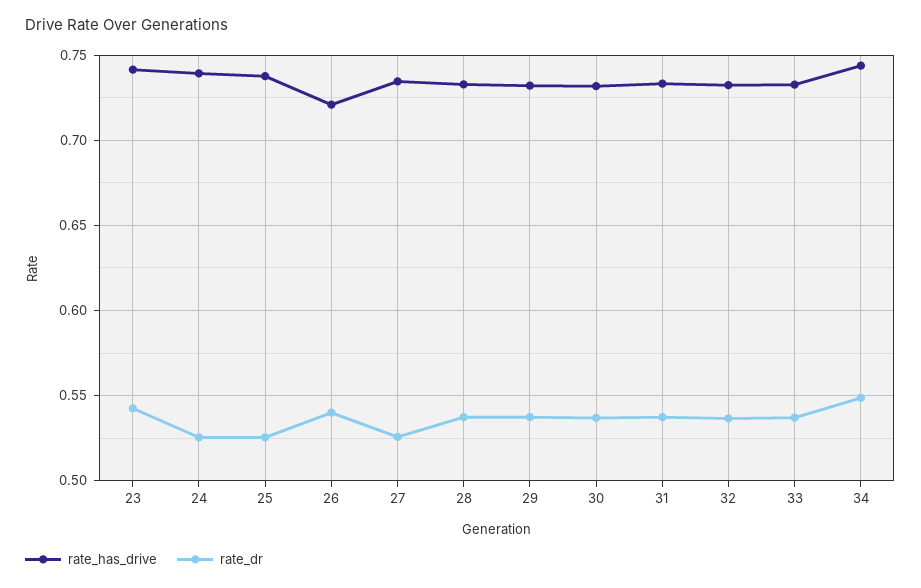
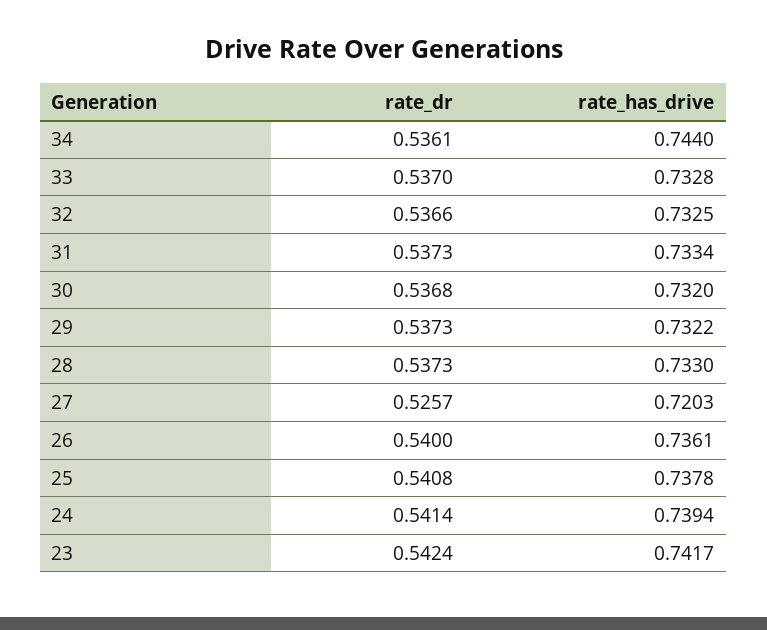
  {
    "rate_has_drive": {
      "23": 0.7417,
      "24": 0.7394,
      "25": 0.7378,
-     "26": 0.72,
+     "26": 0.7361,
-     "27": 0.735,
+     "27": 0.7203,
      "28": 0.733,
      "29": 0.7322,
      "30": 0.732,
      "31": 0.7334,
      "32": 0.7325,
      "33": 0.7328,
      "34": 0.744
    },
    "rate_dr": {
      "23": 0.5424,
-     "24": 0.525,
+     "24": 0.5414,
-     "25": 0.525,
+     "25": 0.5408,
      "26": 0.54,
      "27": 0.5257,
      "28": 0.5373,
      "29": 0.5373,
      "30": 0.5368,
      "31": 0.5373,
      "32": 0.5366,
      "33": 0.537,
-     "34": 0.55
+     "34": 0.5361
    }
  }

